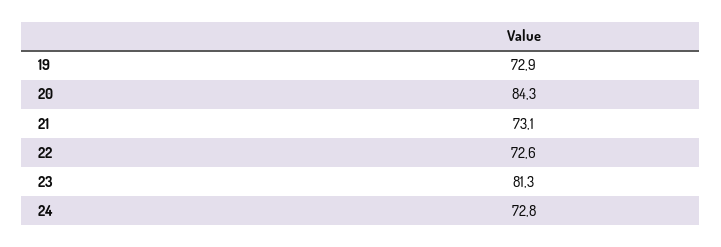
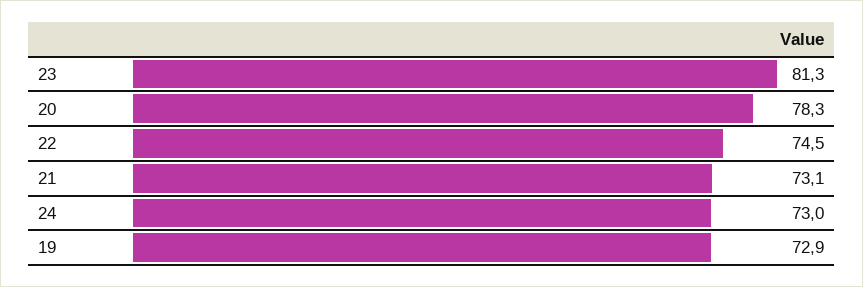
  {
    "19": 72.9,
-   "20": 84.3,
+   "20": 78.3,
    "21": 73.1,
-   "22": 72.6,
+   "22": 74.5,
    "23": 81.3,
-   "24": 72.8
+   "24": 73
  }

